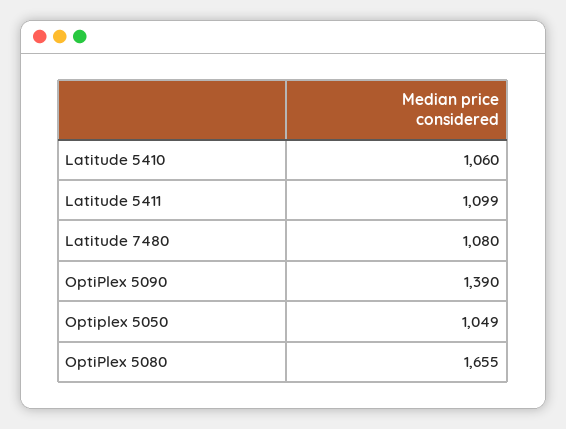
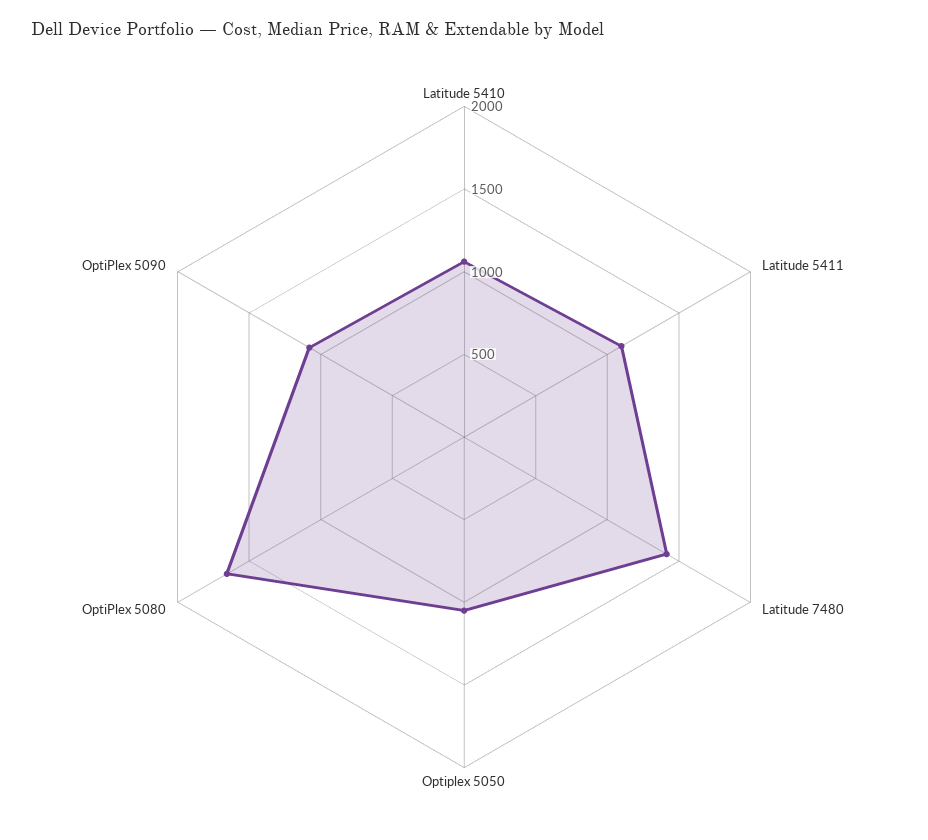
  {
    "Latitude 5410": 1060,
    "Latitude 5411": 1099,
-   "Latitude 7480": 1080,
+   "Latitude 7480": 1400,
-   "OptiPlex 5090": 1390,
+   "OptiPlex 5090": 1100,
    "Optiplex 5050": 1049,
    "OptiPlex 5080": 1655
  }

